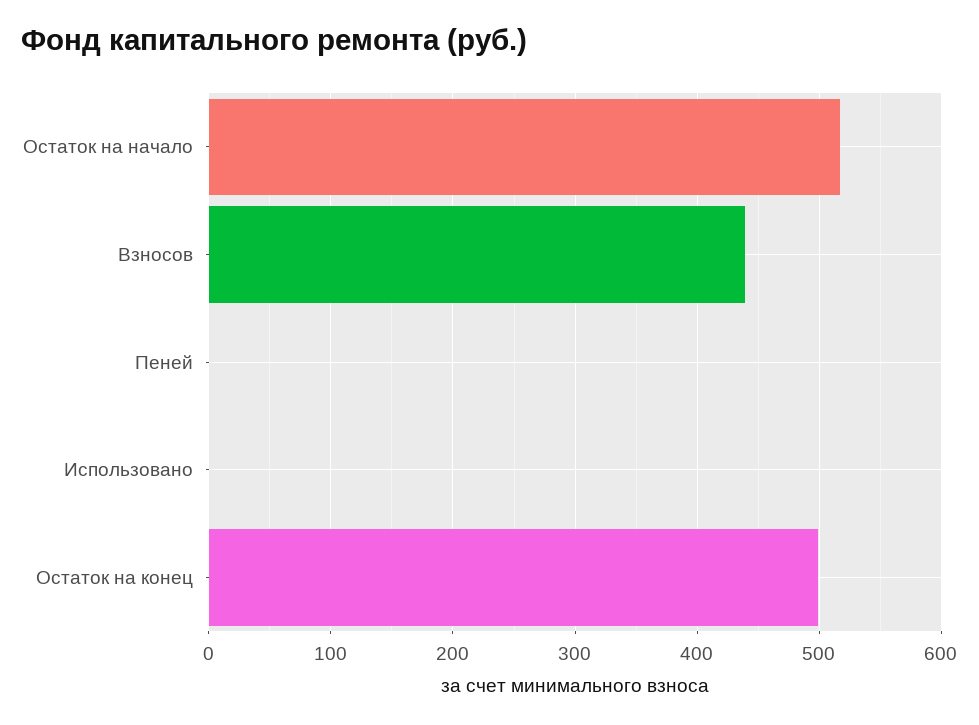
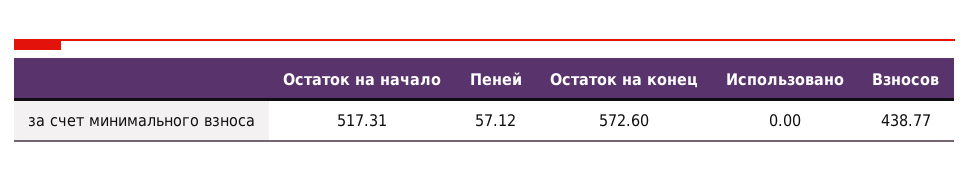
  {
    "Остаток на начало": 517.31,
    "Взносов": 438.77,
-   "Пеней": 0,
+   "Пеней": 57.12,
    "Использовано": 0,
-   "Остаток на конец": 500
+   "Остаток на конец": 572.6
  }

